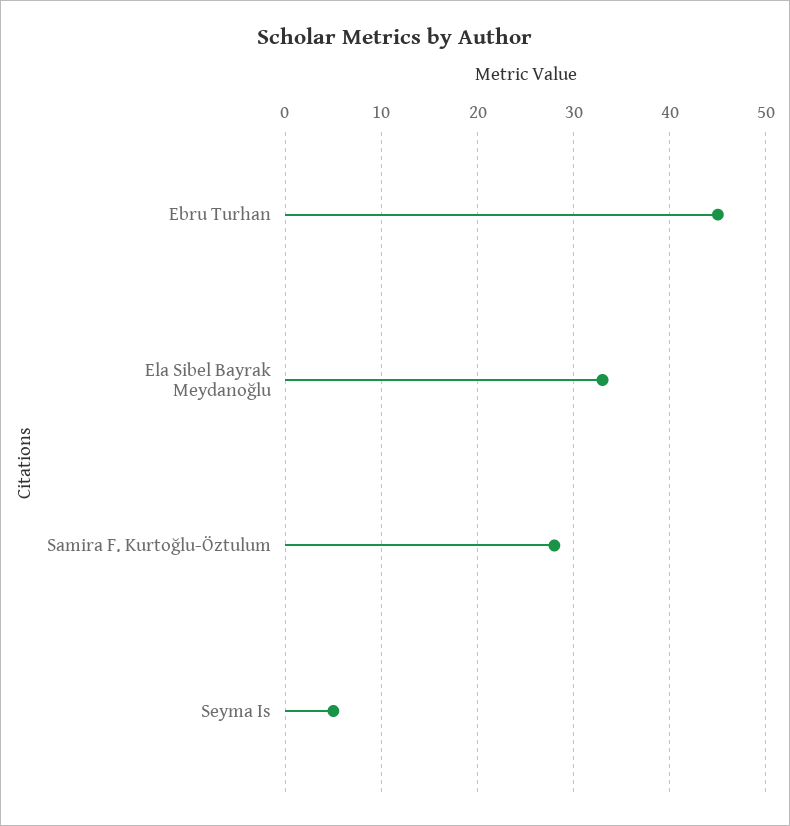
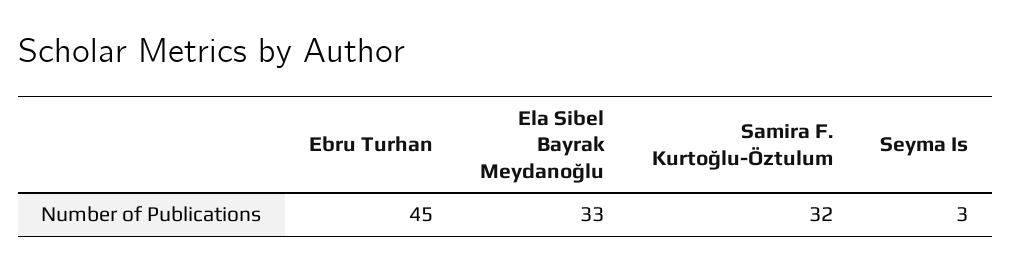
  {
    "Ebru Turhan": 45,
    "Ela Sibel Bayrak Meydanoğlu": 33,
-   "Samira F. Kurtoğlu-Öztulum": 28,
+   "Samira F. Kurtoğlu-Öztulum": 32,
-   "Seyma Is": 5
+   "Seyma Is": 3
  }

